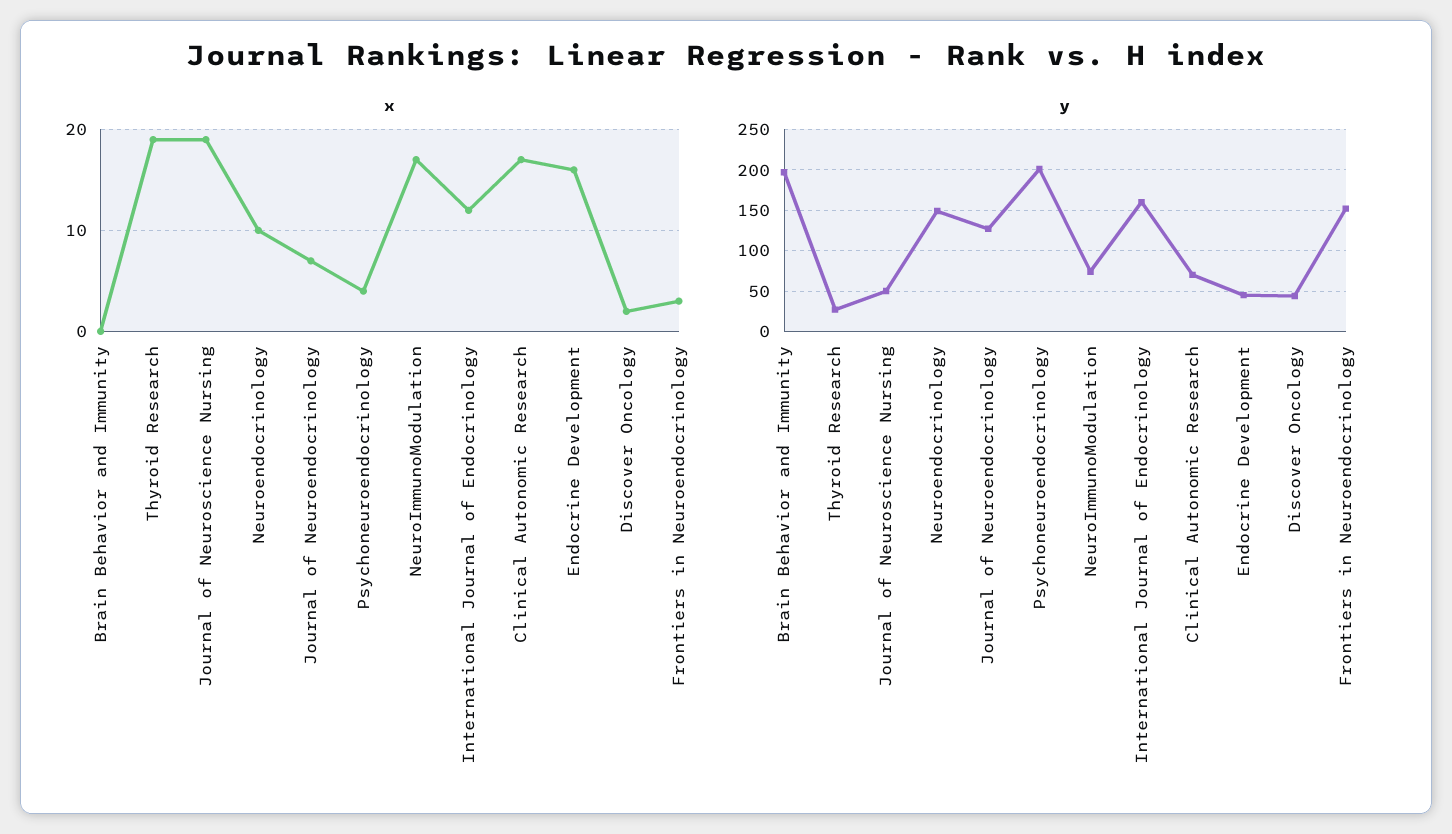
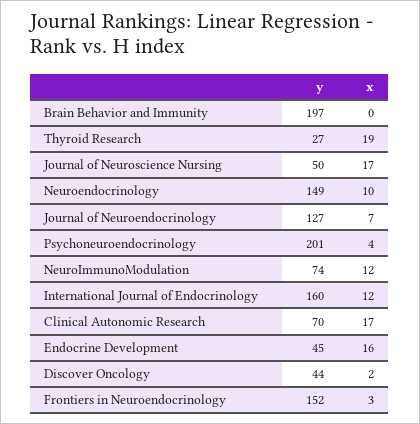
  {
    "x": {
      "Brain Behavior and Immunity": 0,
      "Thyroid Research": 19,
-     "Journal of Neuroscience Nursing": 19,
+     "Journal of Neuroscience Nursing": 17,
      "Neuroendocrinology": 10,
      "Journal of Neuroendocrinology": 7,
      "Psychoneuroendocrinology": 4,
-     "NeuroImmunoModulation": 17,
+     "NeuroImmunoModulation": 12,
      "International Journal of Endocrinology": 12,
      "Clinical Autonomic Research": 17,
      "Endocrine Development": 16,
      "Discover Oncology": 2,
      "Frontiers in Neuroendocrinology": 3
    },
    "y": {
      "Brain Behavior and Immunity": 197,
      "Thyroid Research": 27,
      "Journal of Neuroscience Nursing": 50,
      "Neuroendocrinology": 149,
      "Journal of Neuroendocrinology": 127,
      "Psychoneuroendocrinology": 201,
      "NeuroImmunoModulation": 74,
      "International Journal of Endocrinology": 160,
      "Clinical Autonomic Research": 70,
      "Endocrine Development": 45,
      "Discover Oncology": 44,
      "Frontiers in Neuroendocrinology": 152
    }
  }

